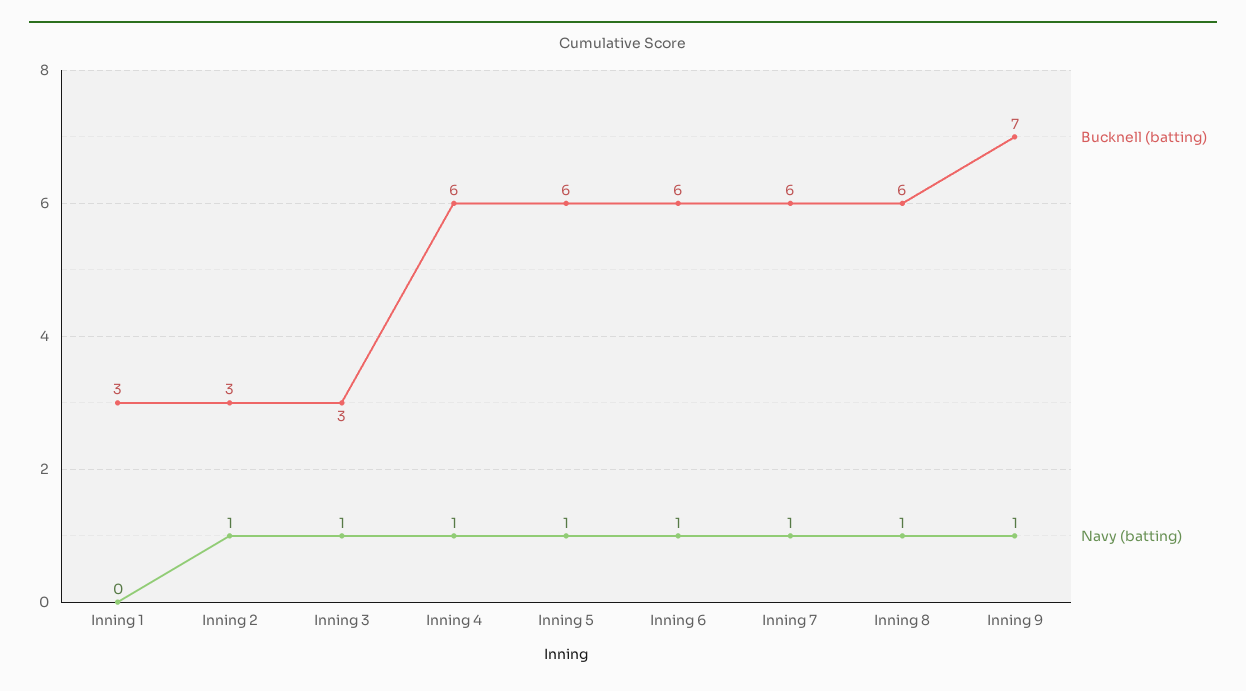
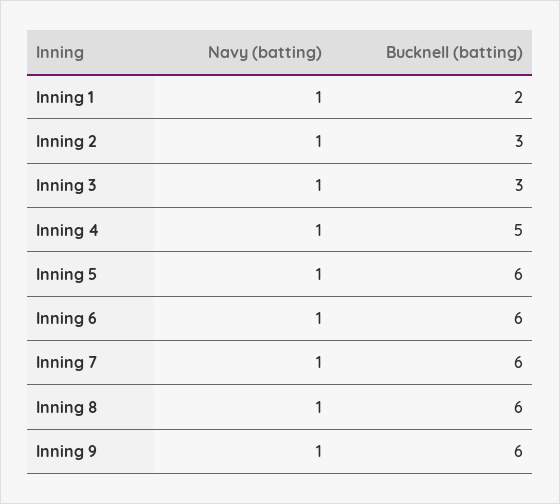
  {
    "Bucknell (batting)": {
-     "Inning 1": 3,
+     "Inning 1": 2,
      "Inning 2": 3,
      "Inning 3": 3,
-     "Inning 4": 6,
+     "Inning 4": 5,
      "Inning 5": 6,
      "Inning 6": 6,
      "Inning 7": 6,
      "Inning 8": 6,
-     "Inning 9": 7
+     "Inning 9": 6
    },
    "Navy (batting)": {
-     "Inning 1": 0,
+     "Inning 1": 1,
      "Inning 2": 1,
      "Inning 3": 1,
      "Inning 4": 1,
      "Inning 5": 1,
      "Inning 6": 1,
      "Inning 7": 1,
      "Inning 8": 1,
      "Inning 9": 1
    }
  }

